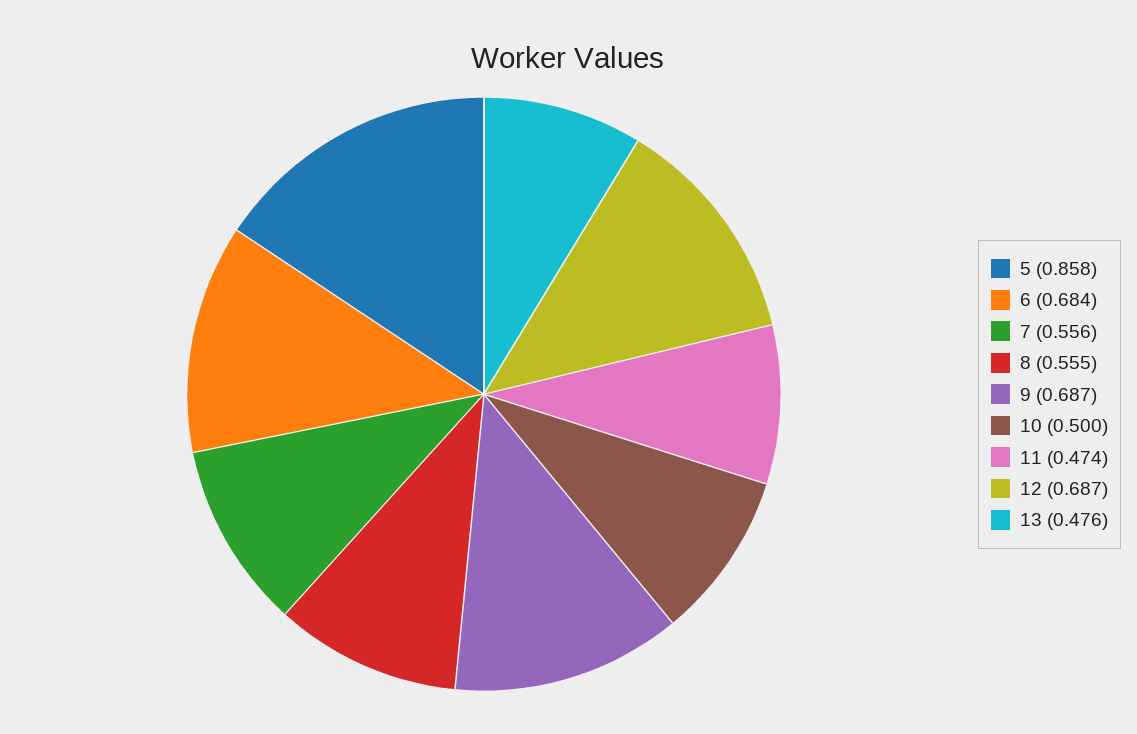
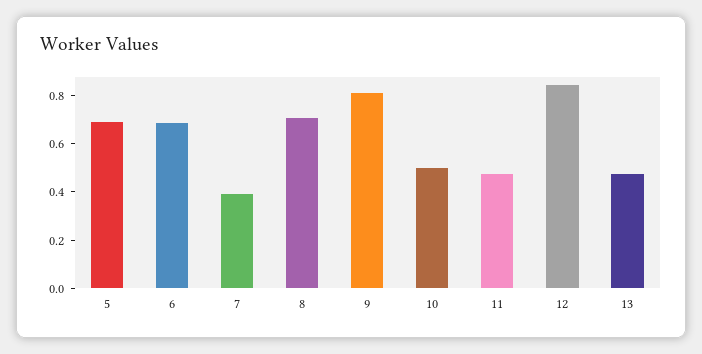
  {
-   "5": 0.858,
+   "5": 0.7,
    "6": 0.684,
-   "7": 0.556,
+   "7": 0.4,
-   "8": 0.555,
+   "8": 0.7,
-   "9": 0.687,
+   "9": 0.8,
    "10": 0.5,
    "11": 0.474,
-   "12": 0.687,
+   "12": 0.85,
    "13": 0.476
  }

